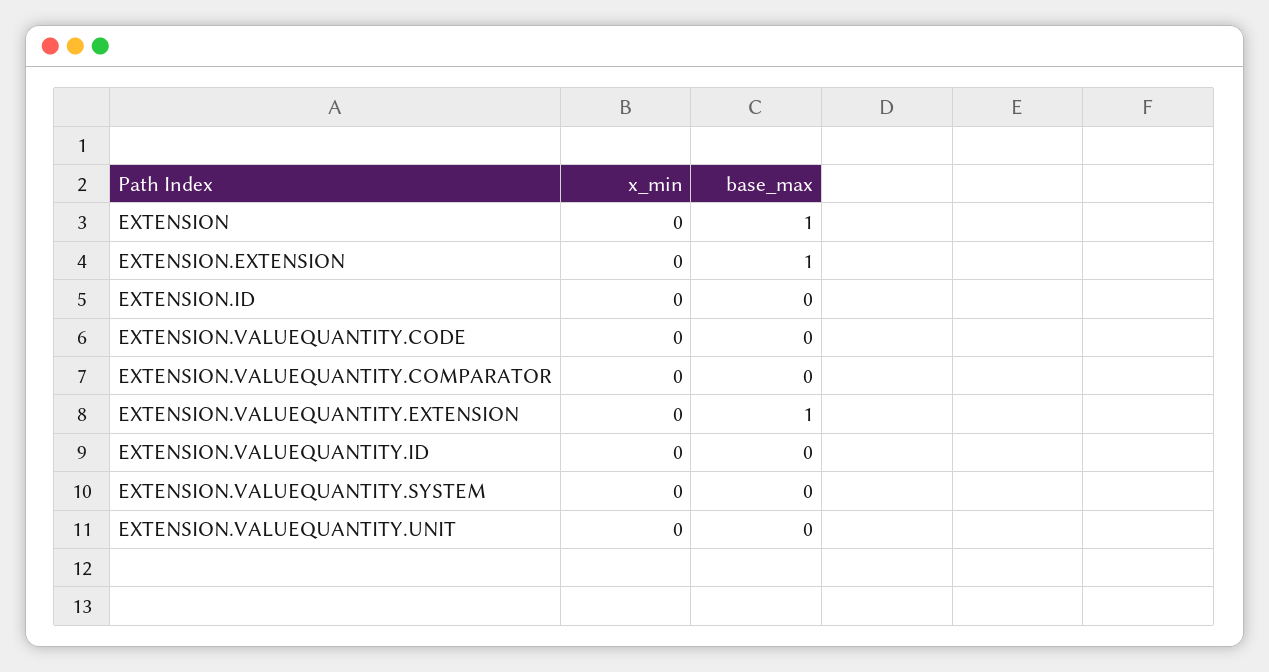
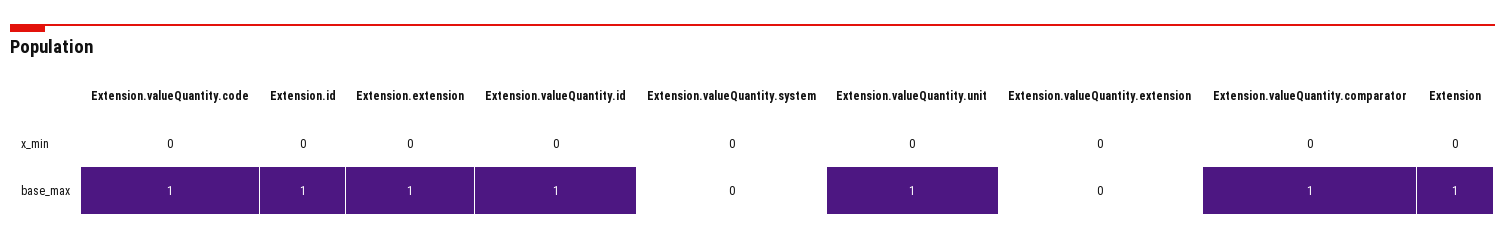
  {
    "x_min": {
      "EXTENSION": 0,
      "EXTENSION.EXTENSION": 0,
      "EXTENSION.ID": 0,
      "EXTENSION.VALUEQUANTITY.CODE": 0,
      "EXTENSION.VALUEQUANTITY.COMPARATOR": 0,
      "EXTENSION.VALUEQUANTITY.EXTENSION": 0,
      "EXTENSION.VALUEQUANTITY.ID": 0,
      "EXTENSION.VALUEQUANTITY.SYSTEM": 0,
      "EXTENSION.VALUEQUANTITY.UNIT": 0
    },
    "base_max": {
      "EXTENSION": 1,
      "EXTENSION.EXTENSION": 1,
-     "EXTENSION.ID": 0,
+     "EXTENSION.ID": 1,
-     "EXTENSION.VALUEQUANTITY.CODE": 0,
+     "EXTENSION.VALUEQUANTITY.CODE": 1,
-     "EXTENSION.VALUEQUANTITY.COMPARATOR": 0,
+     "EXTENSION.VALUEQUANTITY.COMPARATOR": 1,
-     "EXTENSION.VALUEQUANTITY.EXTENSION": 1,
+     "EXTENSION.VALUEQUANTITY.EXTENSION": 0,
-     "EXTENSION.VALUEQUANTITY.ID": 0,
+     "EXTENSION.VALUEQUANTITY.ID": 1,
      "EXTENSION.VALUEQUANTITY.SYSTEM": 0,
-     "EXTENSION.VALUEQUANTITY.UNIT": 0
+     "EXTENSION.VALUEQUANTITY.UNIT": 1
    }
  }

